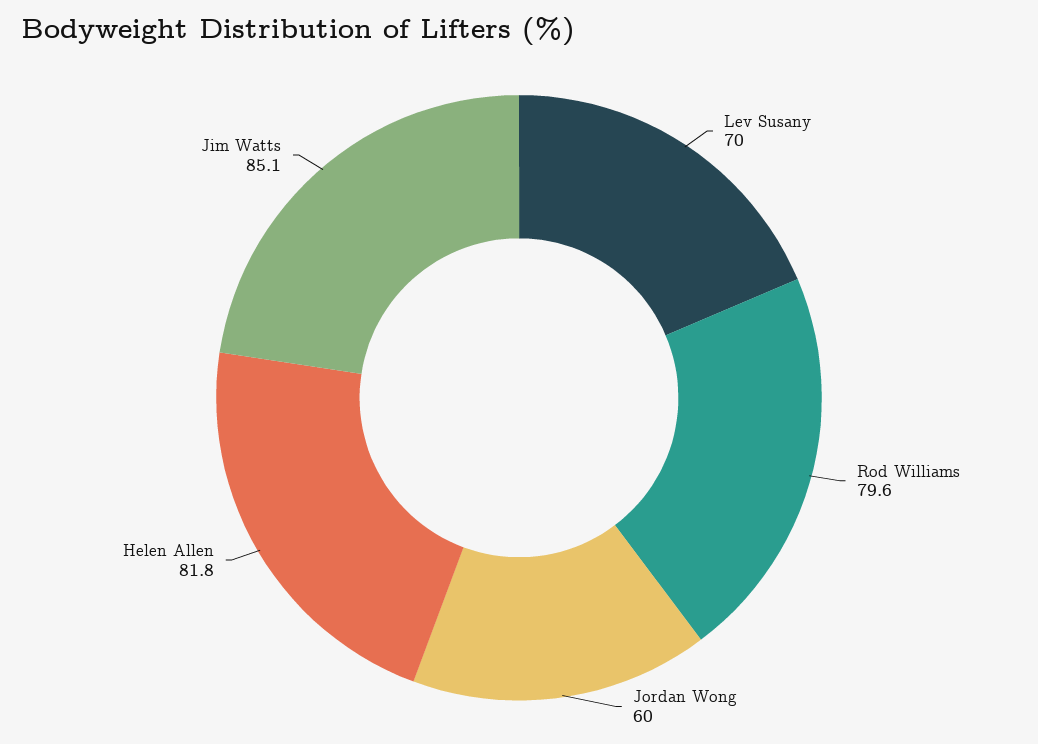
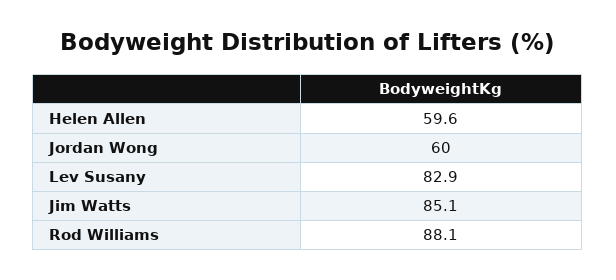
  {
-   "Lev Susany": 70,
+   "Lev Susany": 82.9,
-   "Rod Williams": 79.6,
+   "Rod Williams": 88.1,
    "Jordan Wong": 60,
-   "Helen Allen": 81.8,
+   "Helen Allen": 59.6,
    "Jim Watts": 85.1
  }

